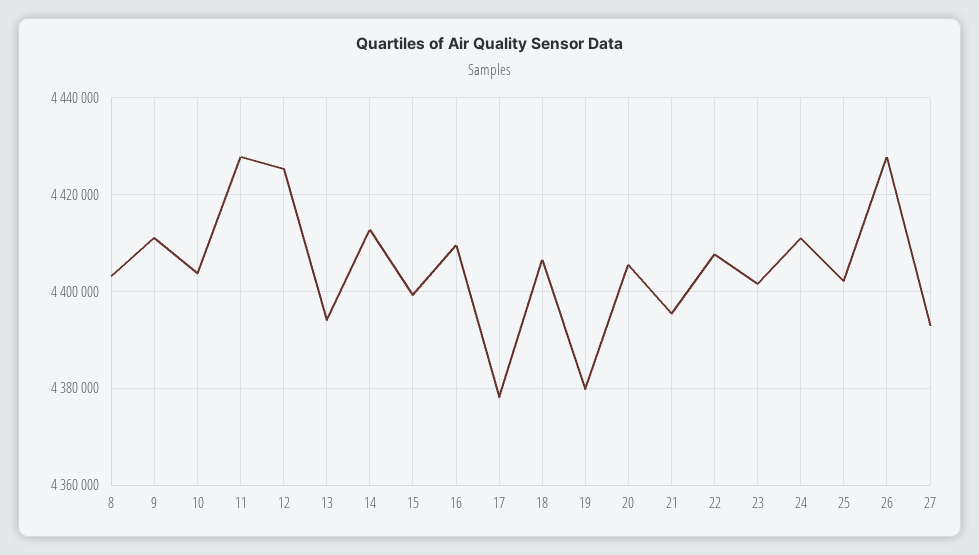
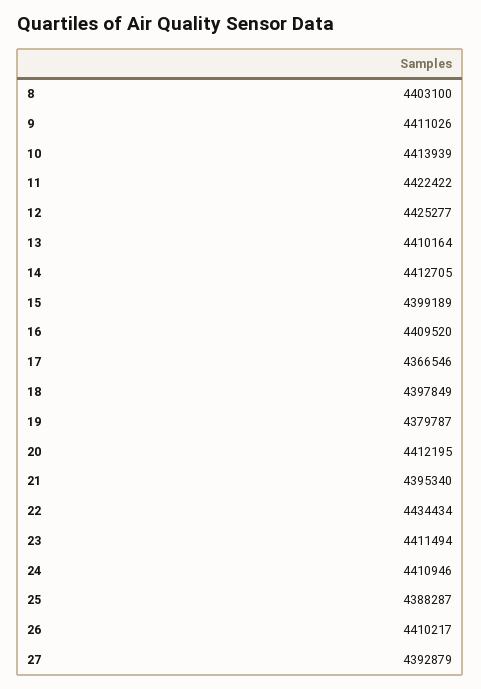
  {
    "8": 4403100,
    "9": 4411026,
-   "10": 4404000,
+   "10": 4413939,
-   "11": 4428000,
+   "11": 4422422,
    "12": 4425277,
-   "13": 4394000,
+   "13": 4410164,
    "14": 4412705,
    "15": 4399189,
    "16": 4409520,
-   "17": 4378000,
+   "17": 4366546,
-   "18": 4406000,
+   "18": 4397849,
    "19": 4379787,
-   "20": 4406000,
+   "20": 4412195,
    "21": 4395340,
-   "22": 4408000,
+   "22": 4434434,
-   "23": 4402000,
+   "23": 4411494,
    "24": 4410946,
-   "25": 4402000,
+   "25": 4388287,
-   "26": 4428000,
+   "26": 4410217,
    "27": 4392879
  }

